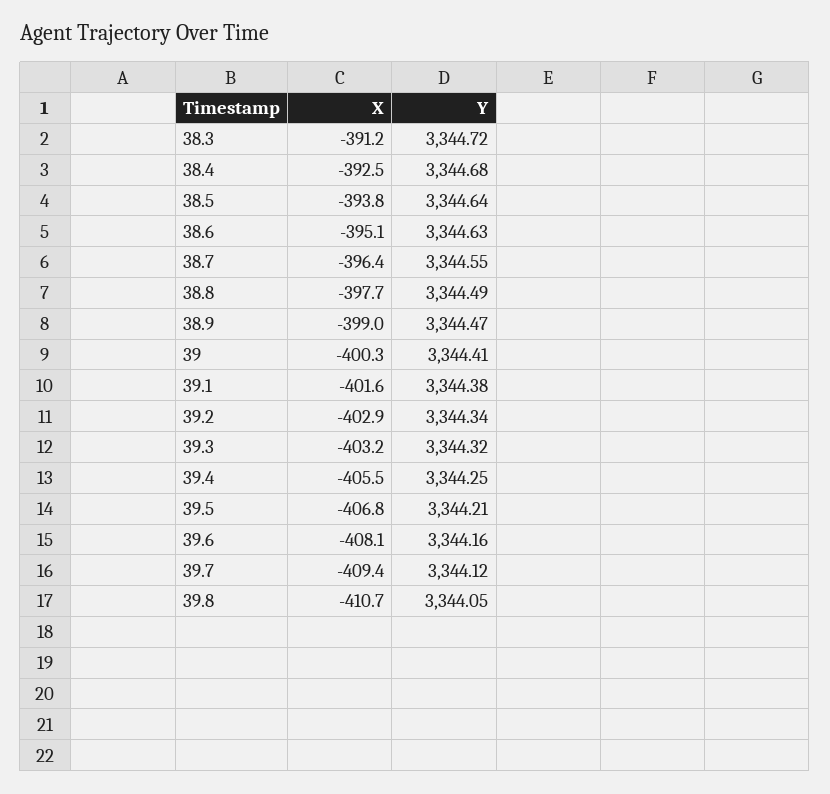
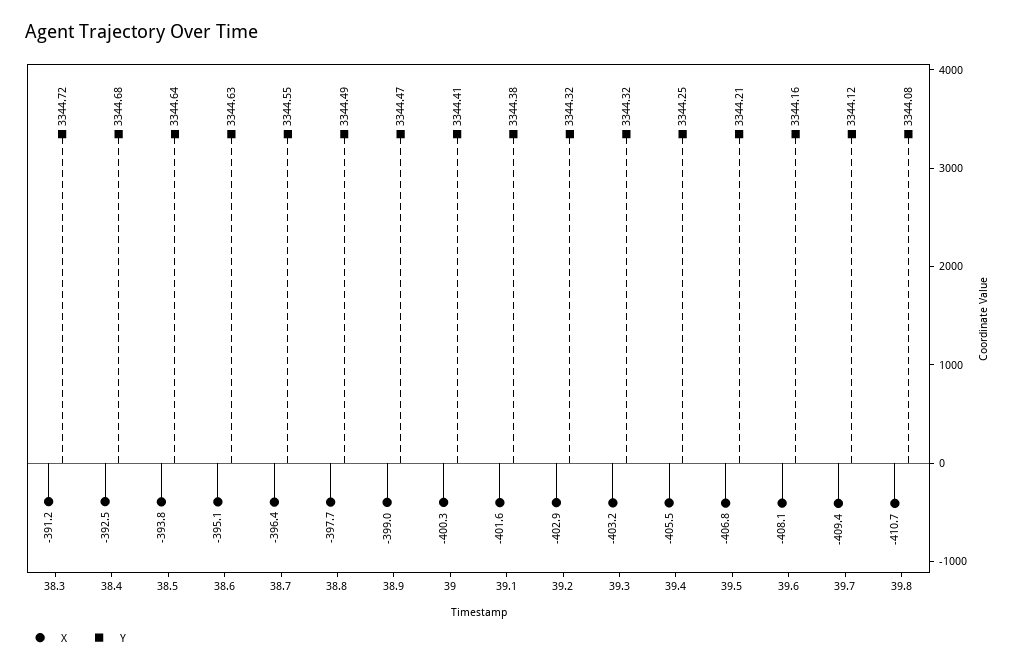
  {
    "X": {
      "38.3": -391.2,
      "38.4": -392.5,
      "38.5": -393.8,
      "38.6": -395.1,
      "38.7": -396.4,
      "38.8": -397.7,
      "38.9": -399,
      "39": -400.3,
      "39.1": -401.6,
      "39.2": -402.9,
      "39.3": -403.2,
      "39.4": -405.5,
      "39.5": -406.8,
      "39.6": -408.1,
      "39.7": -409.4,
      "39.8": -410.7
    },
    "Y": {
      "38.3": 3344.72,
      "38.4": 3344.68,
      "38.5": 3344.64,
      "38.6": 3344.63,
      "38.7": 3344.55,
      "38.8": 3344.49,
      "38.9": 3344.47,
      "39": 3344.41,
      "39.1": 3344.38,
-     "39.2": 3344.34,
+     "39.2": 3344.32,
      "39.3": 3344.32,
      "39.4": 3344.25,
      "39.5": 3344.21,
      "39.6": 3344.16,
      "39.7": 3344.12,
-     "39.8": 3344.05
+     "39.8": 3344.08
    }
  }

